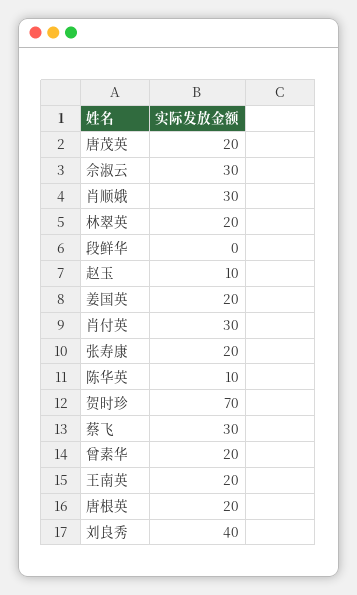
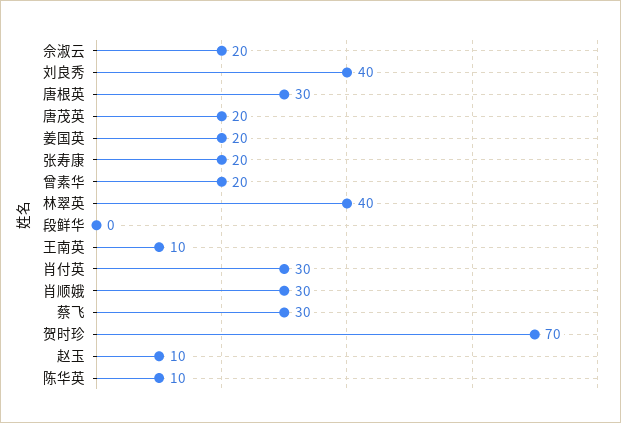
  {
    "唐茂英": 20,
-   "佘淑云": 30,
+   "佘淑云": 20,
    "肖顺娥": 30,
-   "林翠英": 20,
+   "林翠英": 40,
    "段鲜华": 0,
    "赵玉": 10,
    "姜国英": 20,
    "肖付英": 30,
    "张寿康": 20,
    "陈华英": 10,
    "贺时珍": 70,
    "蔡飞": 30,
    "曾素华": 20,
-   "王南英": 20,
+   "王南英": 10,
-   "唐根英": 20,
+   "唐根英": 30,
    "刘良秀": 40
  }

